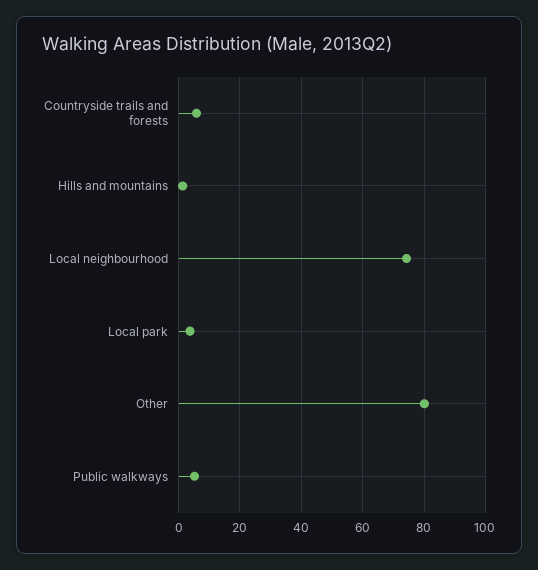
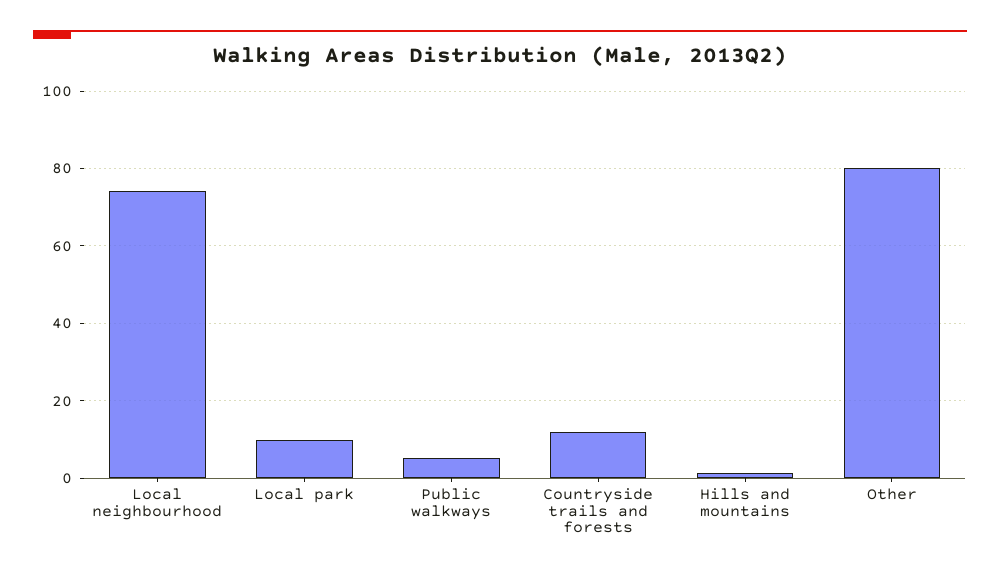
  {
-   "Countryside trails and forests": 6,
+   "Countryside trails and forests": 12,
    "Hills and mountains": 2,
    "Local neighbourhood": 74,
-   "Local park": 4,
+   "Local park": 10,
    "Other": 80,
    "Public walkways": 6
  }

